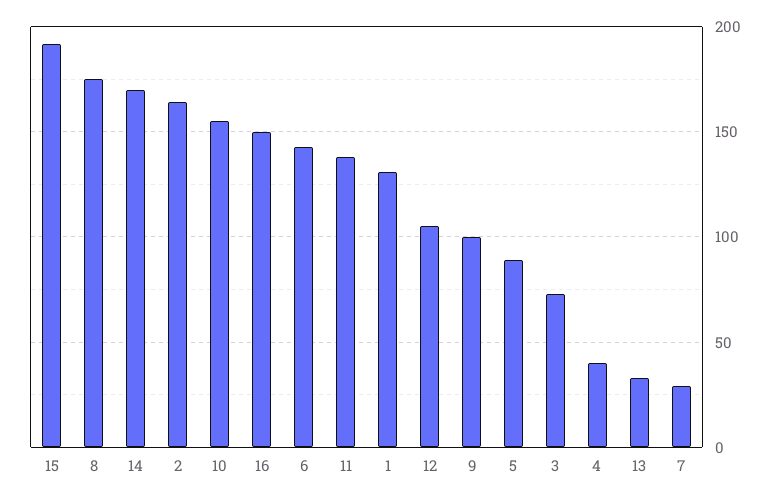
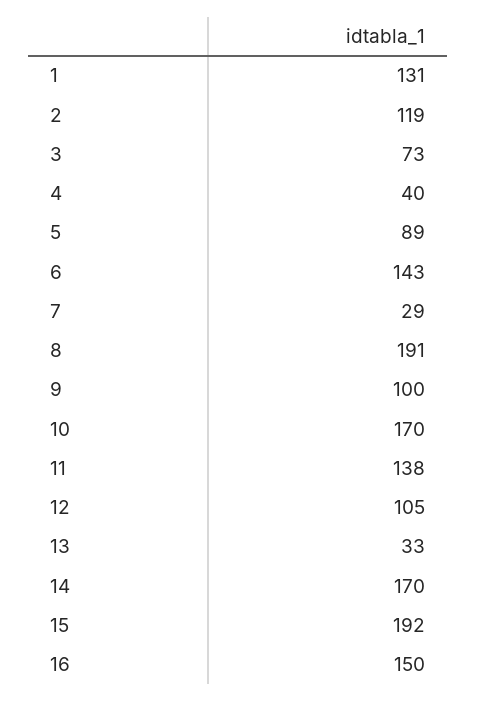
  {
    "15": 192,
-   "8": 175,
+   "8": 191,
    "14": 170,
-   "2": 165,
+   "2": 119,
-   "10": 155,
+   "10": 170,
    "16": 150,
    "6": 143,
    "11": 138,
    "1": 131,
    "12": 105,
    "9": 100,
    "5": 89,
    "3": 73,
    "4": 40,
    "13": 33,
    "7": 29
  }

